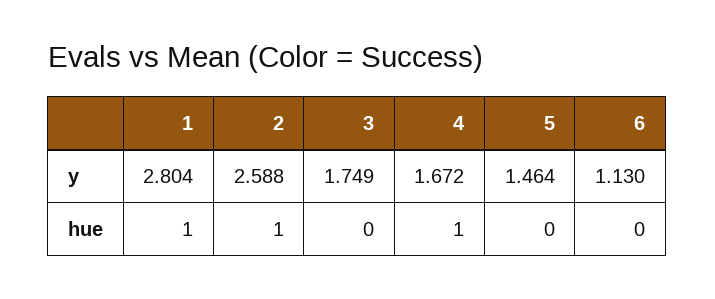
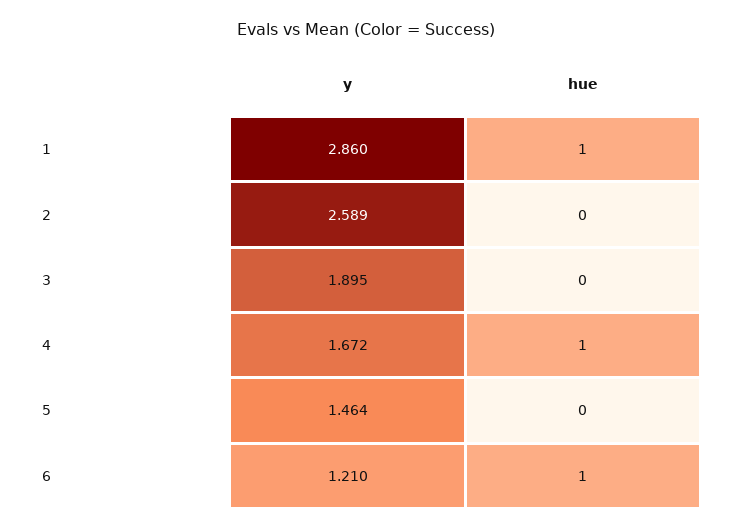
  {
    "1": {
-     "y": 2.804,
+     "y": 2.86,
      "hue": 1
    },
    "2": {
-     "y": 2.588,
+     "y": 2.589,
-     "hue": 1
+     "hue": 0
    },
    "3": {
-     "y": 1.749,
+     "y": 1.895,
      "hue": 0
    },
    "4": {
      "y": 1.672,
      "hue": 1
    },
    "5": {
      "y": 1.464,
      "hue": 0
    },
    "6": {
-     "y": 1.13,
+     "y": 1.21,
-     "hue": 0
+     "hue": 1
    }
  }

